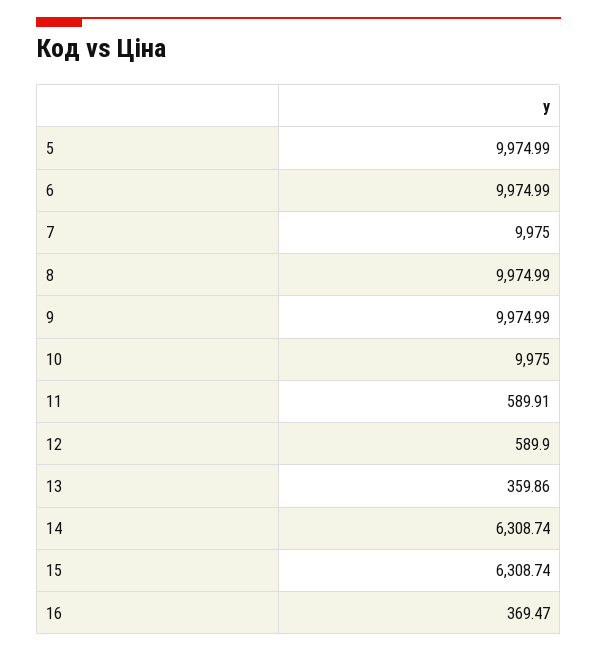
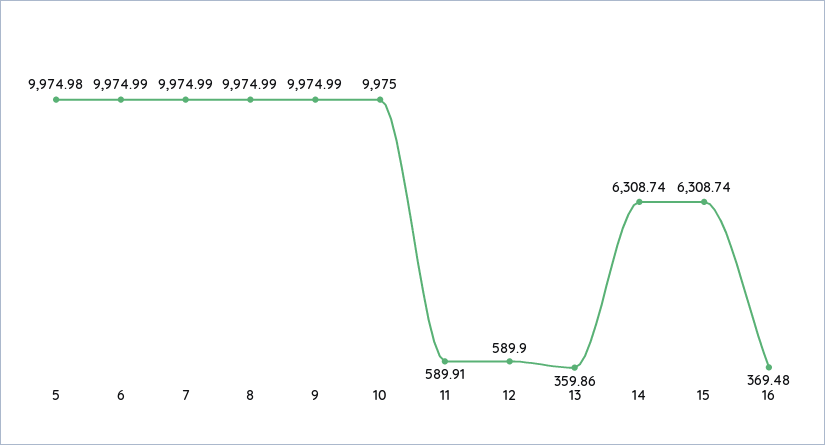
  {
-   "5": 9974.99,
+   "5": 9974.98,
    "6": 9974.99,
-   "7": 9975,
+   "7": 9974.99,
    "8": 9974.99,
    "9": 9974.99,
    "10": 9975,
    "11": 589.91,
    "12": 589.9,
    "13": 359.86,
    "14": 6308.74,
    "15": 6308.74,
-   "16": 369.47
+   "16": 369.48
  }

